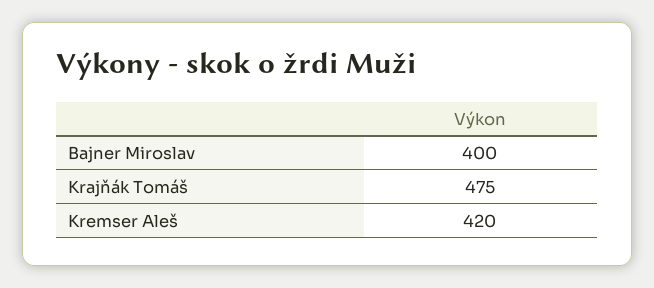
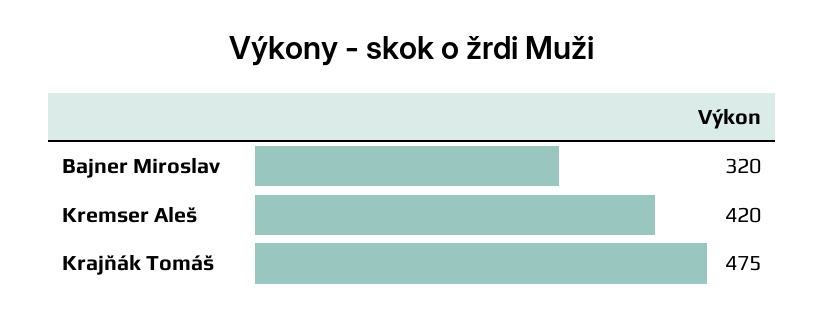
  {
-   "Bajner Miroslav": 400,
+   "Bajner Miroslav": 320,
    "Krajňák Tomáš": 475,
    "Kremser Aleš": 420
  }

